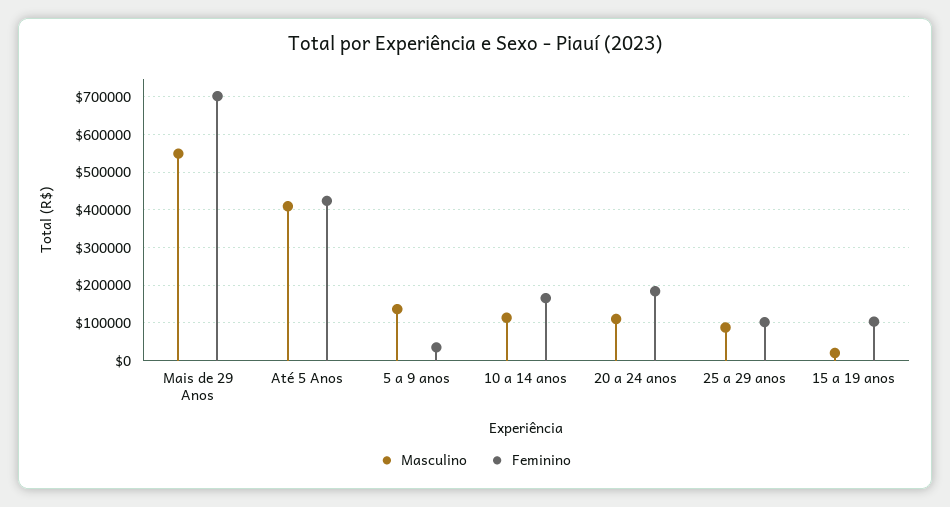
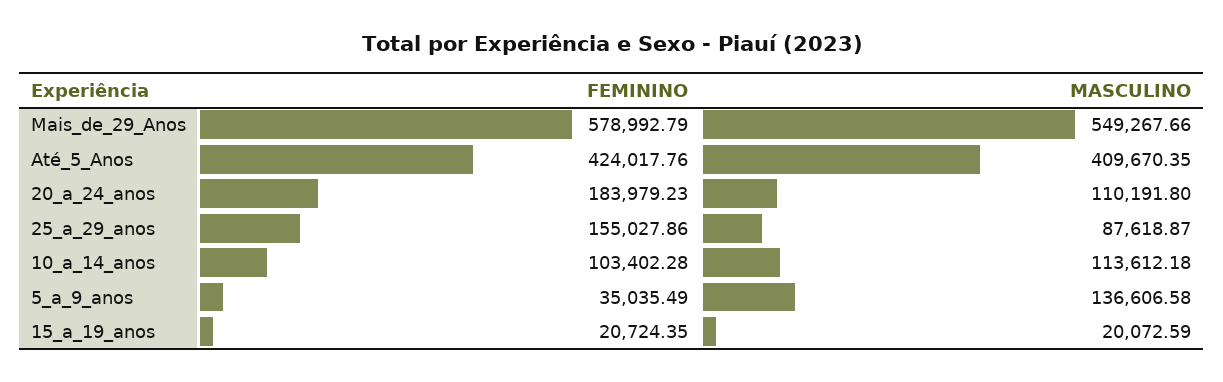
  {
    "Masculino": {
      "Mais de 29 Anos": 549267.66,
      "Até 5 Anos": 409670.35,
      "5 a 9 anos": 136606.58,
      "10 a 14 anos": 113612.18,
      "20 a 24 anos": 110191.8,
      "25 a 29 anos": 87618.87,
      "15 a 19 anos": 20072.59
    },
    "Feminino": {
-     "Mais de 29 Anos": 700000,
+     "Mais de 29 Anos": 578992.79,
      "Até 5 Anos": 424017.76,
      "5 a 9 anos": 35035.49,
-     "10 a 14 anos": 160000,
+     "10 a 14 anos": 103402.28,
      "20 a 24 anos": 183979.23,
-     "25 a 29 anos": 100000,
+     "25 a 29 anos": 155027.86,
-     "15 a 19 anos": 100000
+     "15 a 19 anos": 20724.35
    }
  }

